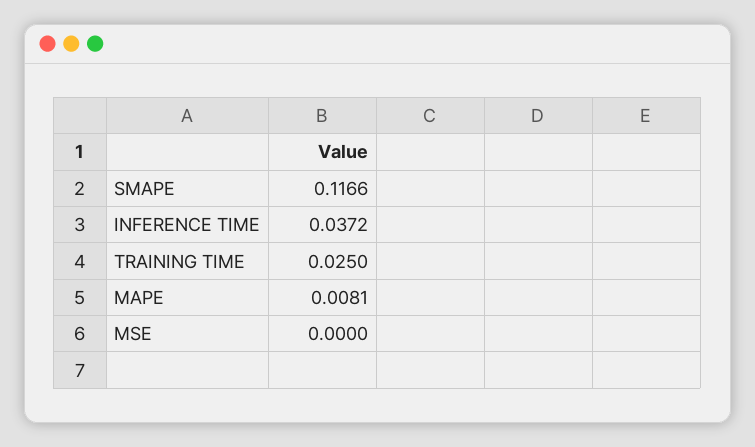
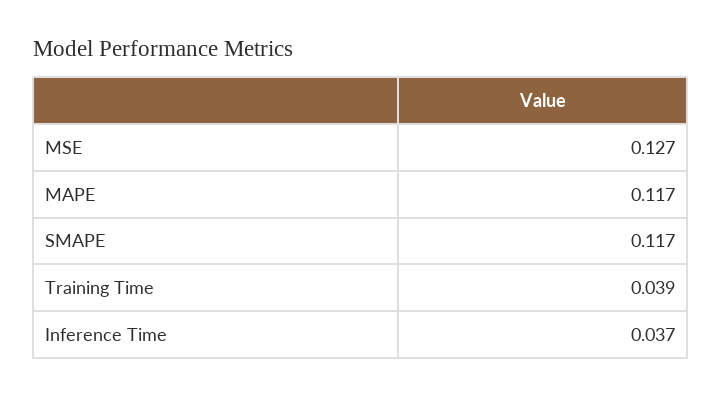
  {
    "SMAPE": 0.1166,
    "INFERENCE TIME": 0.0372,
-   "TRAINING TIME": 0.025,
+   "TRAINING TIME": 0.039,
-   "MAPE": 0.0081,
+   "MAPE": 0.117,
-   "MSE": 0
+   "MSE": 0.127
  }

